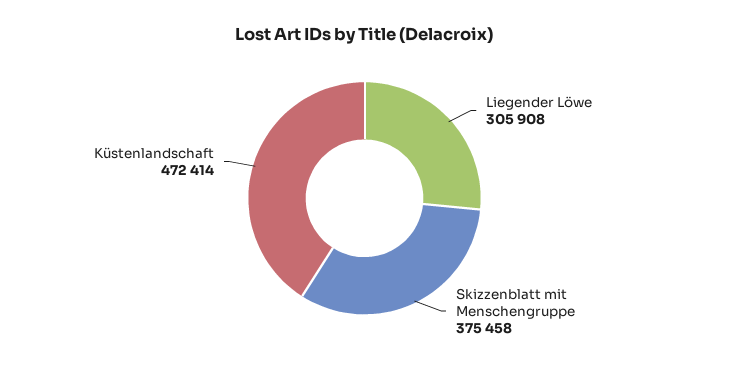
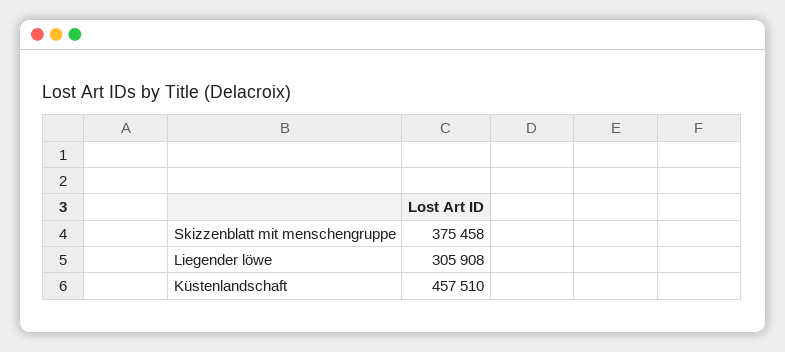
  {
    "Liegender Löwe": 305908,
    "Skizzenblatt mit Menschengruppe": 375458,
-   "Küstenlandschaft": 472414
+   "Küstenlandschaft": 457510
  }

